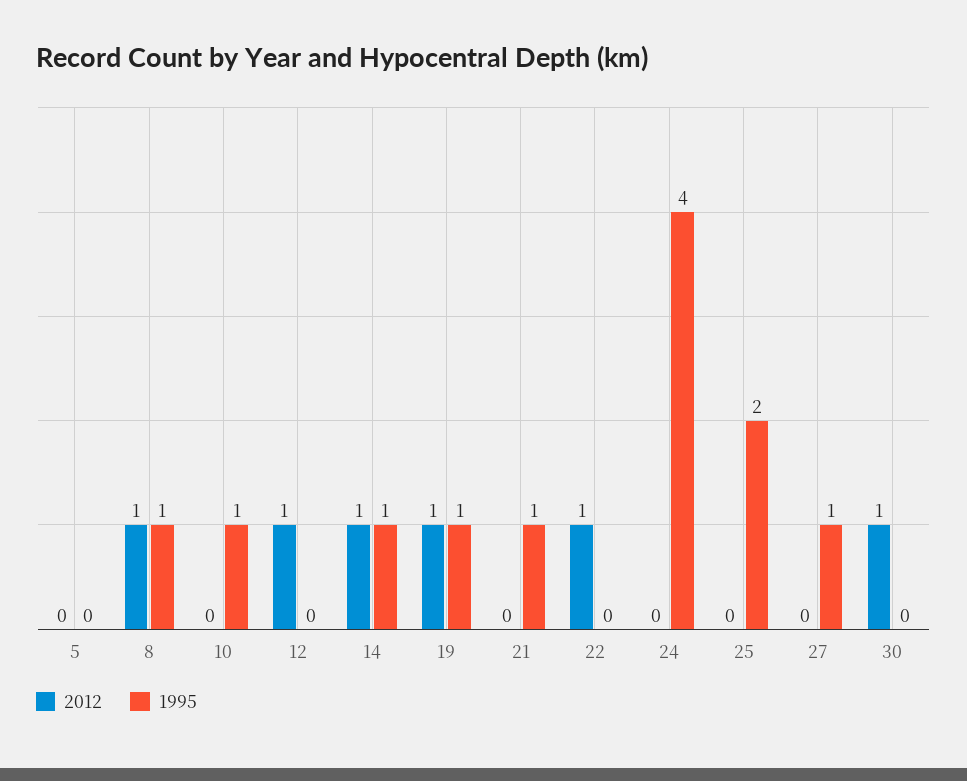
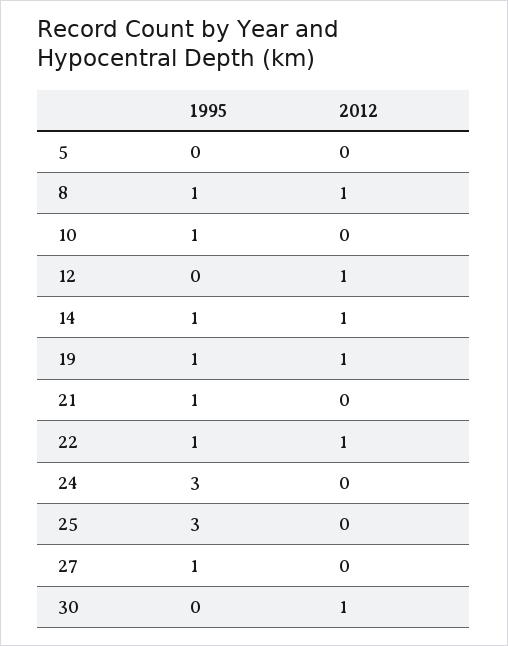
  {
    "2012": {
      "5": 0,
      "8": 1,
      "10": 0,
      "12": 1,
      "14": 1,
      "19": 1,
      "21": 0,
      "22": 1,
      "24": 0,
      "25": 0,
      "27": 0,
      "30": 1
    },
    "1995": {
      "5": 0,
      "8": 1,
      "10": 1,
      "12": 0,
      "14": 1,
      "19": 1,
      "21": 1,
-     "22": 0,
+     "22": 1,
-     "24": 4,
+     "24": 3,
-     "25": 2,
+     "25": 3,
      "27": 1,
      "30": 0
    }
  }

